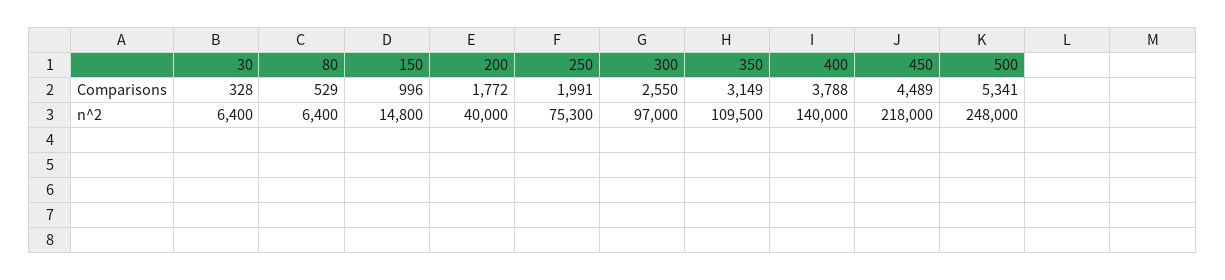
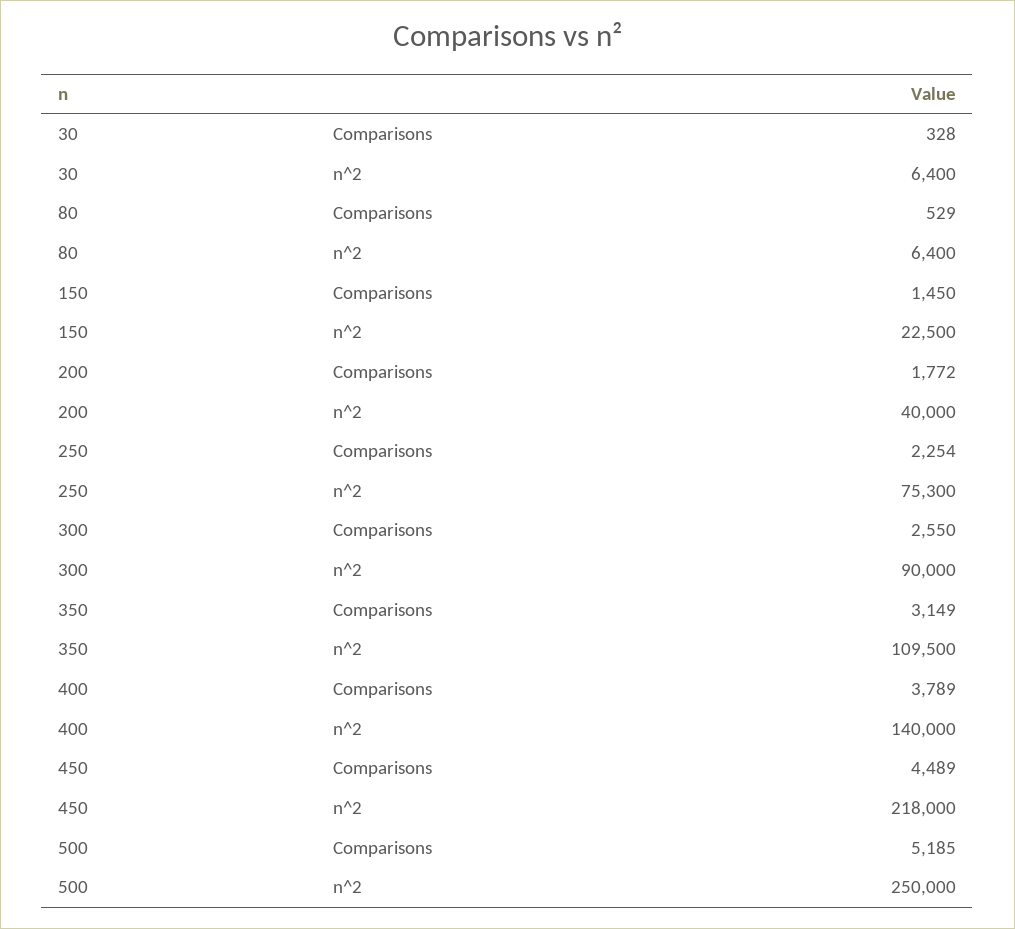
  {
    "30": {
      "Comparisons": 328,
      "n^2": 6400
    },
    "80": {
      "Comparisons": 529,
      "n^2": 6400
    },
    "150": {
-     "Comparisons": 996,
+     "Comparisons": 1450,
-     "n^2": 14800
+     "n^2": 22500
    },
    "200": {
      "Comparisons": 1772,
      "n^2": 40000
    },
    "250": {
-     "Comparisons": 1991,
+     "Comparisons": 2254,
      "n^2": 75300
    },
    "300": {
      "Comparisons": 2550,
-     "n^2": 97000
+     "n^2": 90000
    },
    "350": {
      "Comparisons": 3149,
      "n^2": 109500
    },
    "400": {
-     "Comparisons": 3788,
+     "Comparisons": 3789,
      "n^2": 140000
    },
    "450": {
      "Comparisons": 4489,
      "n^2": 218000
    },
    "500": {
-     "Comparisons": 5341,
+     "Comparisons": 5185,
-     "n^2": 248000
+     "n^2": 250000
    }
  }

